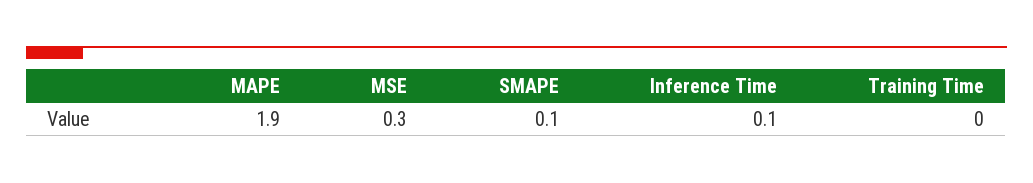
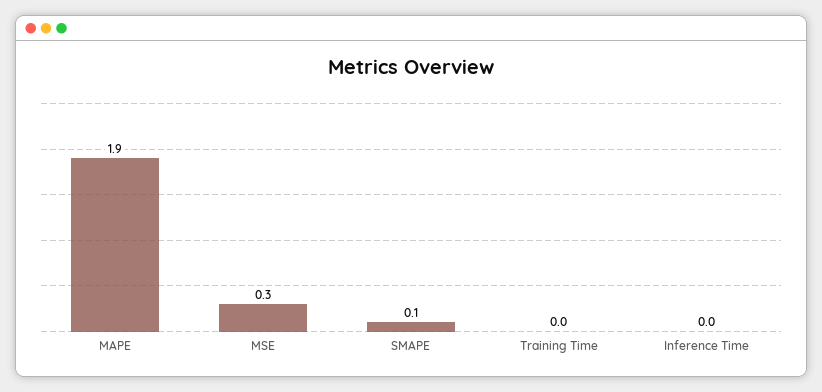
  {
    "MAPE": 1.9,
    "MSE": 0.3,
    "SMAPE": 0.1,
-   "Inference Time": 0.1,
+   "Inference Time": 0,
    "Training Time": 0
  }

